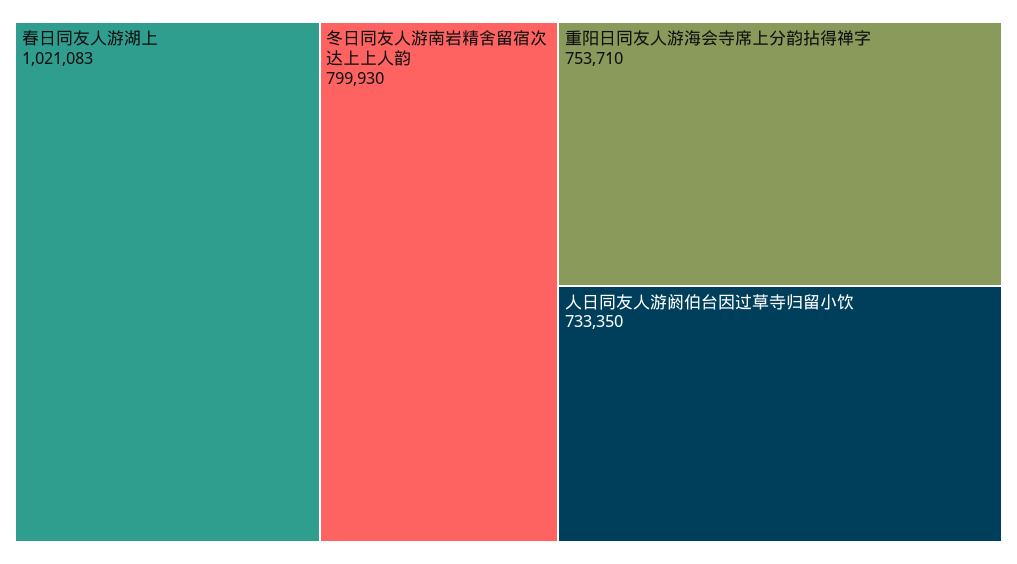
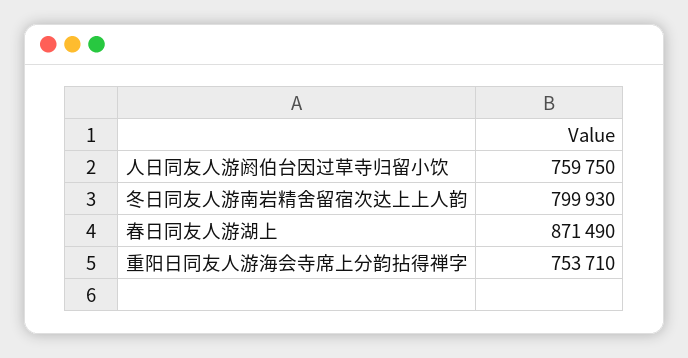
  {
-   "春日同友人游湖上": 1021083,
+   "春日同友人游湖上": 871490,
    "冬日同友人游南岩精舍留宿次达上上人韵": 799930,
    "重阳日同友人游海会寺席上分韵拈得禅字": 753710,
-   "人日同友人游阏伯台因过草寺归留小饮": 733350
+   "人日同友人游阏伯台因过草寺归留小饮": 759750
  }

